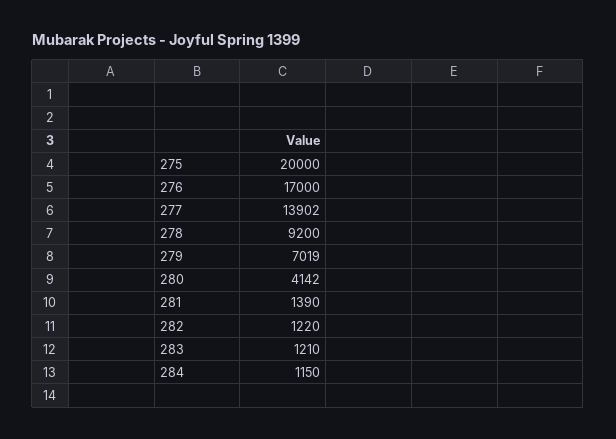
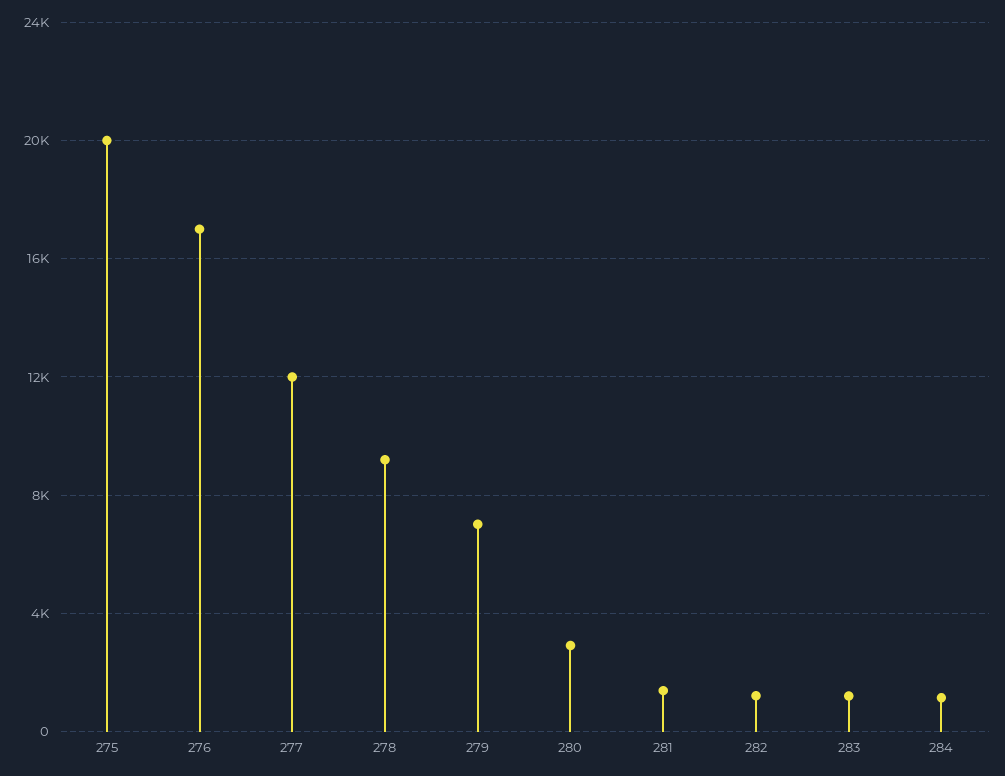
  {
    "275": 20000,
    "276": 17000,
-   "277": 13902,
+   "277": 12000,
    "278": 9200,
    "279": 7019,
-   "280": 4142,
+   "280": 3000,
    "281": 1390,
    "282": 1220,
    "283": 1210,
    "284": 1150
  }

